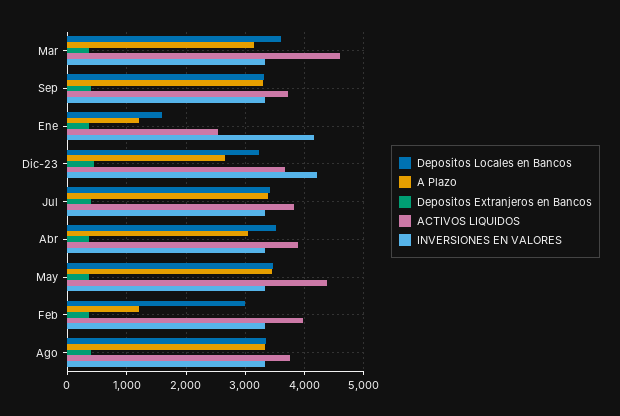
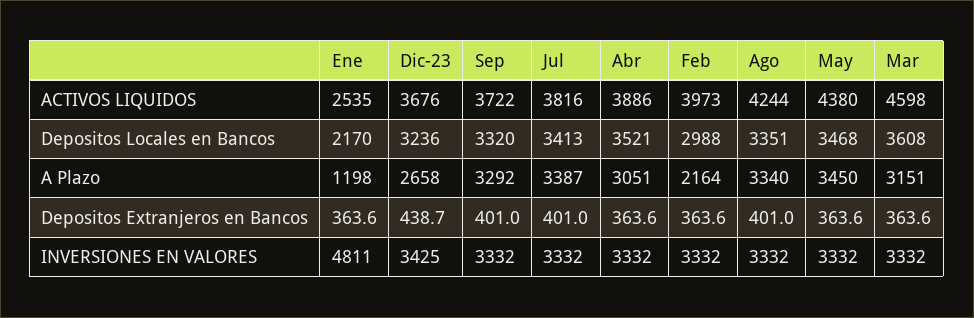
  {
    "Depositos Locales en Bancos": {
      "Mar": 3608,
      "Sep": 3320,
-     "Ene": 1600,
+     "Ene": 2170,
      "Dic-23": 3236,
      "Jul": 3413,
      "Abr": 3521,
      "May": 3468,
      "Feb": 2988,
      "Ago": 3351
    },
    "A Plazo": {
      "Mar": 3151,
      "Sep": 3292,
      "Ene": 1198,
      "Dic-23": 2658,
      "Jul": 3387,
      "Abr": 3051,
      "May": 3450,
-     "Feb": 1200,
+     "Feb": 2164,
      "Ago": 3340
    },
    "Depositos Extranjeros en Bancos": {
      "Mar": 363.6,
      "Sep": 401,
      "Ene": 363.6,
      "Dic-23": 438.7,
      "Jul": 401,
      "Abr": 363.6,
      "May": 363.6,
      "Feb": 363.6,
      "Ago": 401
    },
    "ACTIVOS LIQUIDOS": {
      "Mar": 4598,
      "Sep": 3722,
      "Ene": 2535,
      "Dic-23": 3676,
      "Jul": 3816,
      "Abr": 3886,
      "May": 4380,
      "Feb": 3973,
-     "Ago": 3800
+     "Ago": 4244
    },
    "INVERSIONES EN VALORES": {
      "Mar": 3332,
      "Sep": 3332,
-     "Ene": 4200,
+     "Ene": 4811,
-     "Dic-23": 4200,
+     "Dic-23": 3425,
      "Jul": 3332,
      "Abr": 3332,
      "May": 3332,
      "Feb": 3332,
      "Ago": 3332
    }
  }

